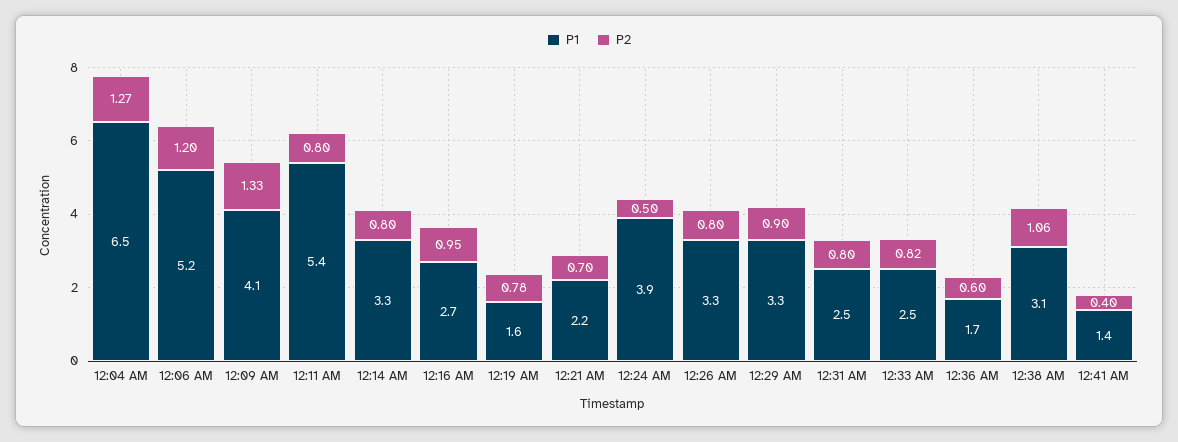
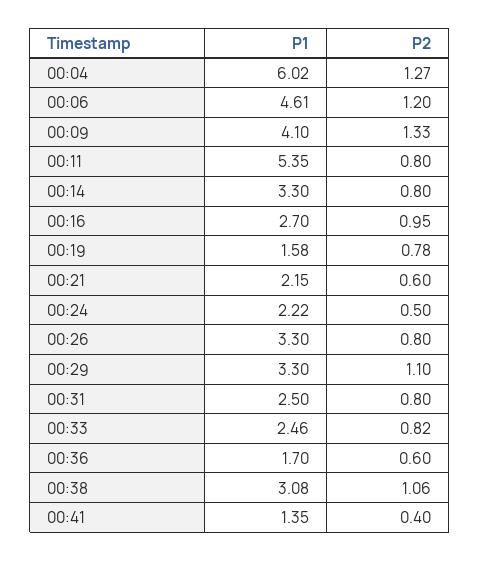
  {
    "P1": {
-     "12:04 AM": 6.5,
+     "12:04 AM": 6.02,
-     "12:06 AM": 5.2,
+     "12:06 AM": 4.61,
      "12:09 AM": 4.1,
      "12:11 AM": 5.35,
      "12:14 AM": 3.3,
      "12:16 AM": 2.7,
      "12:19 AM": 1.58,
      "12:21 AM": 2.15,
-     "12:24 AM": 3.9,
+     "12:24 AM": 2.22,
      "12:26 AM": 3.3,
      "12:29 AM": 3.3,
      "12:31 AM": 2.5,
      "12:33 AM": 2.46,
      "12:36 AM": 1.7,
      "12:38 AM": 3.08,
      "12:41 AM": 1.35
    },
    "P2": {
      "12:04 AM": 1.27,
      "12:06 AM": 1.2,
      "12:09 AM": 1.33,
      "12:11 AM": 0.8,
      "12:14 AM": 0.8,
      "12:16 AM": 0.95,
      "12:19 AM": 0.78,
-     "12:21 AM": 0.7,
+     "12:21 AM": 0.6,
      "12:24 AM": 0.5,
      "12:26 AM": 0.8,
-     "12:29 AM": 0.9,
+     "12:29 AM": 1.1,
      "12:31 AM": 0.8,
      "12:33 AM": 0.82,
      "12:36 AM": 0.6,
      "12:38 AM": 1.06,
      "12:41 AM": 0.4
    }
  }

